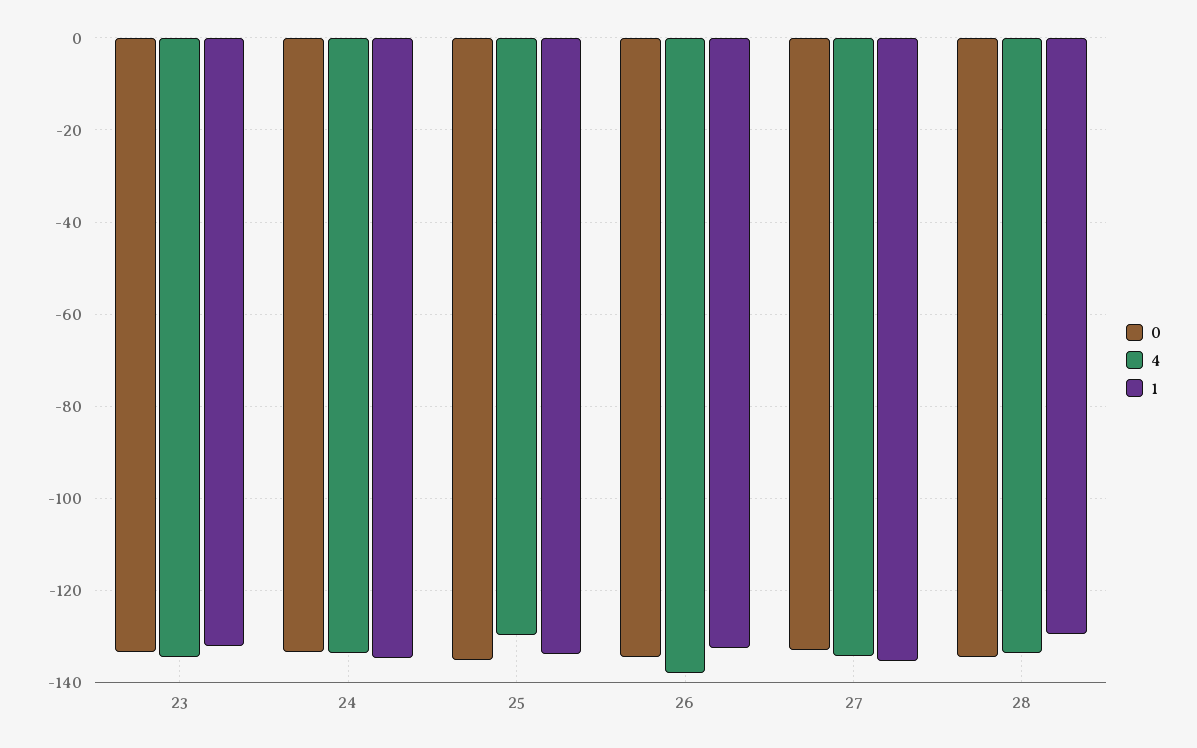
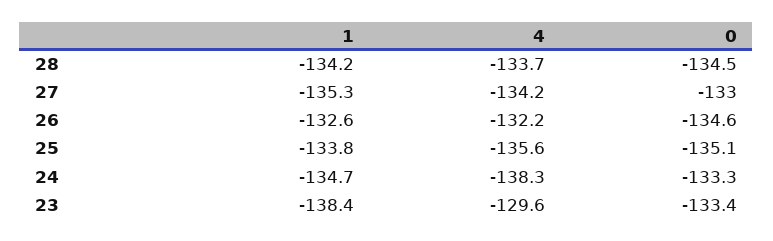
  {
    "0": {
      "23": -133.4,
      "24": -133.3,
      "25": -135.1,
      "26": -134.6,
      "27": -133,
      "28": -134.5
    },
    "4": {
-     "23": -134,
+     "23": -129.6,
-     "24": -134,
+     "24": -138.3,
-     "25": -130,
+     "25": -135.6,
-     "26": -138,
+     "26": -132.2,
      "27": -134.2,
      "28": -133.7
    },
    "1": {
-     "23": -132,
+     "23": -138.4,
      "24": -134.7,
      "25": -133.8,
      "26": -132.6,
      "27": -135.3,
-     "28": -130
+     "28": -134.2
    }
  }

